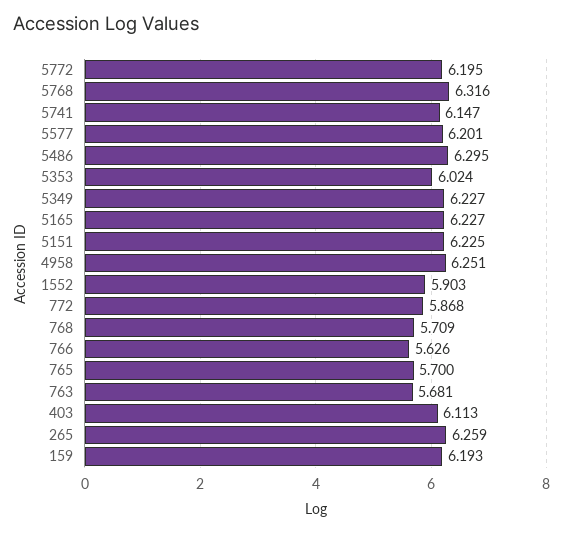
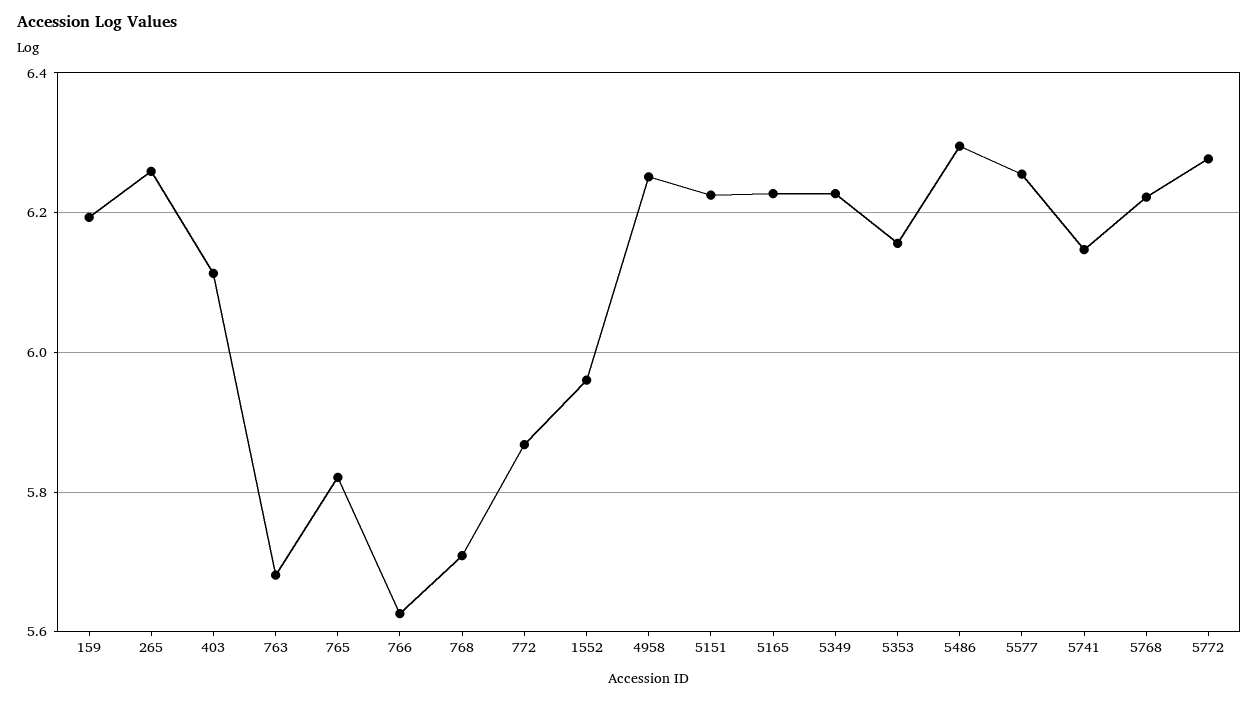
  {
-   "5772": 6.195,
+   "5772": 6.28,
-   "5768": 6.316,
+   "5768": 6.22,
    "5741": 6.147,
-   "5577": 6.201,
+   "5577": 6.26,
    "5486": 6.295,
-   "5353": 6.024,
+   "5353": 6.16,
    "5349": 6.227,
    "5165": 6.227,
    "5151": 6.225,
    "4958": 6.251,
-   "1552": 5.903,
+   "1552": 5.96,
    "772": 5.868,
    "768": 5.709,
    "766": 5.626,
-   "765": 5.7,
+   "765": 5.82,
    "763": 5.681,
    "403": 6.113,
    "265": 6.259,
    "159": 6.193
  }

